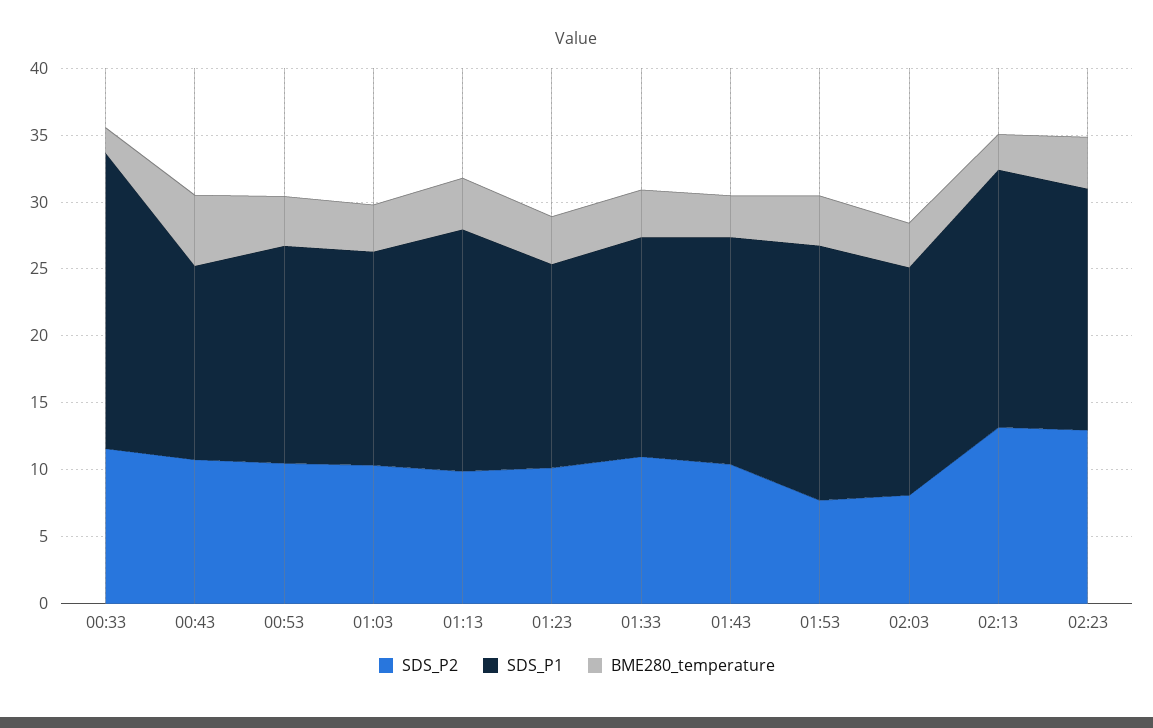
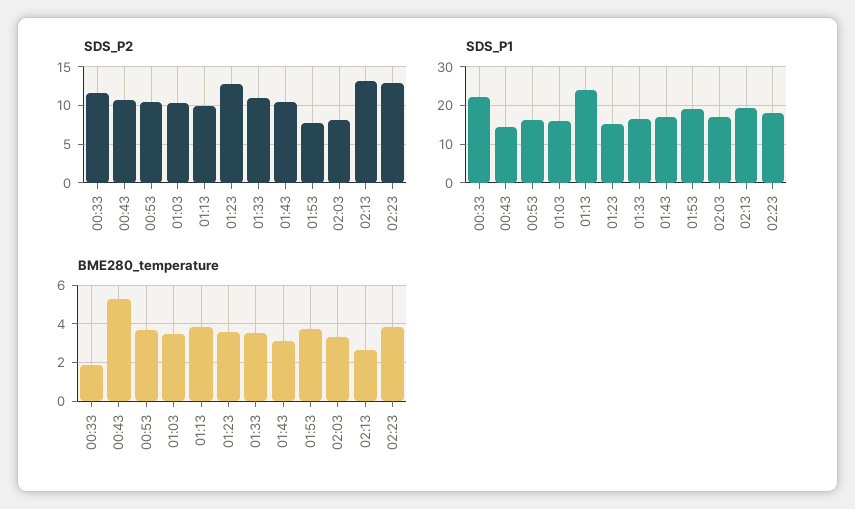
  {
    "SDS_P2": {
      "00:33": 12,
      "00:43": 11,
      "00:53": 10,
      "01:03": 10,
      "01:13": 10,
-     "01:23": 10,
+     "01:23": 13,
      "01:33": 11,
      "01:43": 10,
      "01:53": 8,
      "02:03": 8,
      "02:13": 13,
      "02:23": 13
    },
    "SDS_P1": {
      "00:33": 22,
      "00:43": 14,
      "00:53": 16,
      "01:03": 16,
-     "01:13": 18,
+     "01:13": 24,
      "01:23": 15,
      "01:33": 16,
      "01:43": 17,
      "01:53": 19,
      "02:03": 17,
      "02:13": 19,
      "02:23": 18
    },
    "BME280_temperature": {
      "00:33": 2,
      "00:43": 5.5,
      "00:53": 3.5,
      "01:03": 3.5,
      "01:13": 4,
      "01:23": 3.5,
      "01:33": 3.5,
      "01:43": 3,
      "01:53": 3.5,
      "02:03": 3.5,
      "02:13": 2.5,
      "02:23": 4
    }
  }

